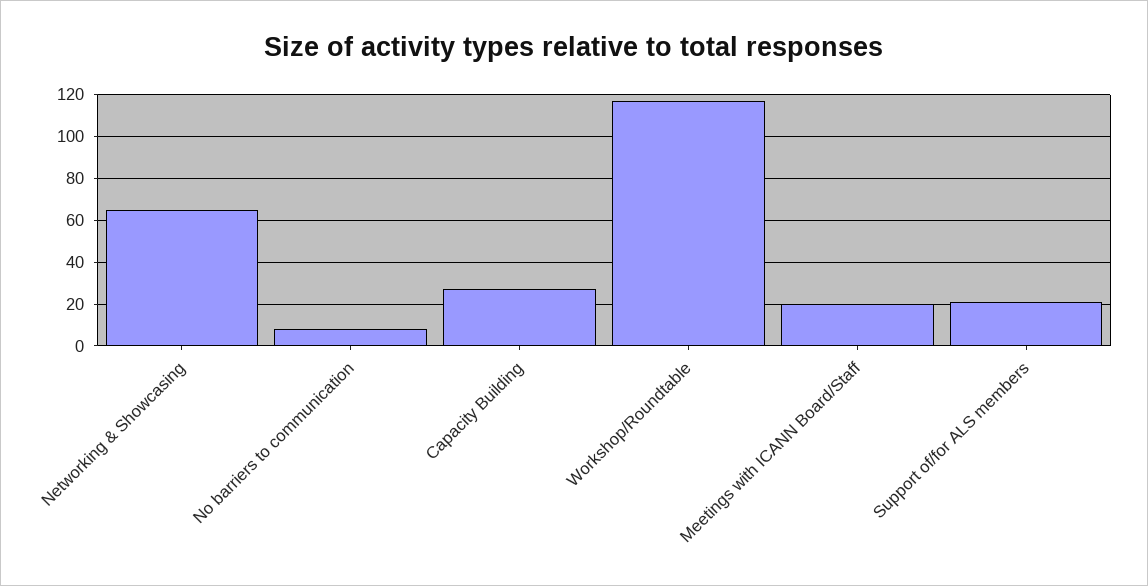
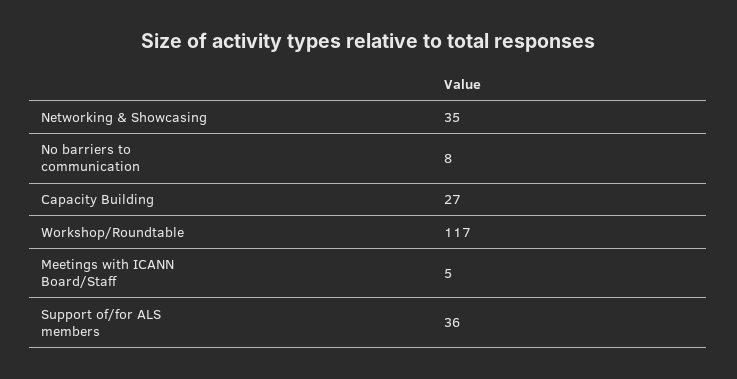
  {
-   "Networking & Showcasing": 65,
+   "Networking & Showcasing": 35,
    "No barriers to communication": 8,
    "Capacity Building": 27,
    "Workshop/Roundtable": 117,
-   "Meetings with ICANN Board/Staff": 20,
+   "Meetings with ICANN Board/Staff": 5,
-   "Support of/for ALS members": 20
+   "Support of/for ALS members": 36
  }

